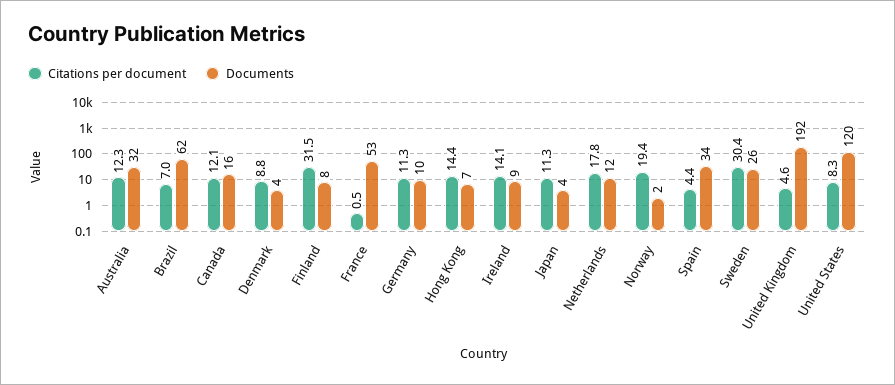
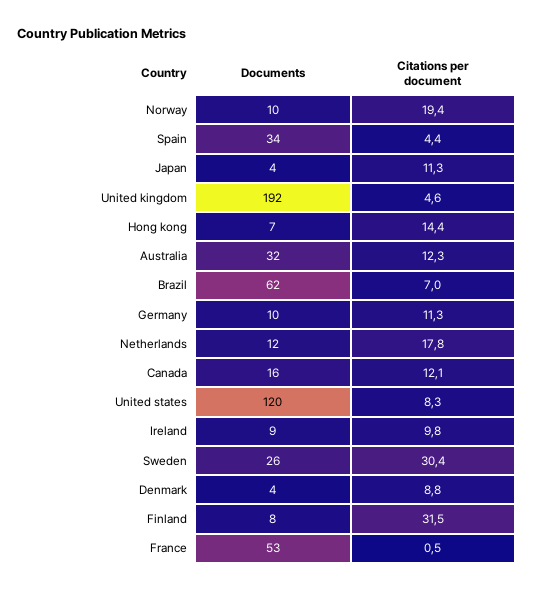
  {
    "Citations per document": {
      "Australia": 12.3,
      "Brazil": 7,
      "Canada": 12.1,
      "Denmark": 8.8,
      "Finland": 31.5,
      "France": 0.5,
      "Germany": 11.3,
      "Hong Kong": 14.4,
-     "Ireland": 14.1,
+     "Ireland": 9.8,
      "Japan": 11.3,
      "Netherlands": 17.8,
      "Norway": 19.4,
      "Spain": 4.4,
      "Sweden": 30.4,
      "United Kingdom": 4.6,
      "United States": 8.3
    },
    "Documents": {
      "Australia": 32,
      "Brazil": 62,
      "Canada": 16,
      "Denmark": 4,
      "Finland": 8,
      "France": 53,
      "Germany": 10,
      "Hong Kong": 7,
      "Ireland": 9,
      "Japan": 4,
      "Netherlands": 12,
-     "Norway": 2,
+     "Norway": 10,
      "Spain": 34,
      "Sweden": 26,
      "United Kingdom": 192,
      "United States": 120
    }
  }

